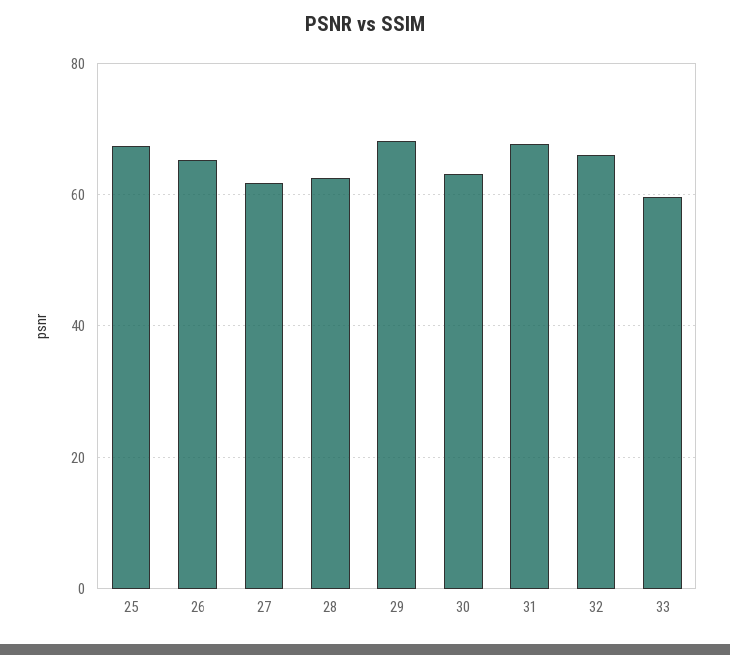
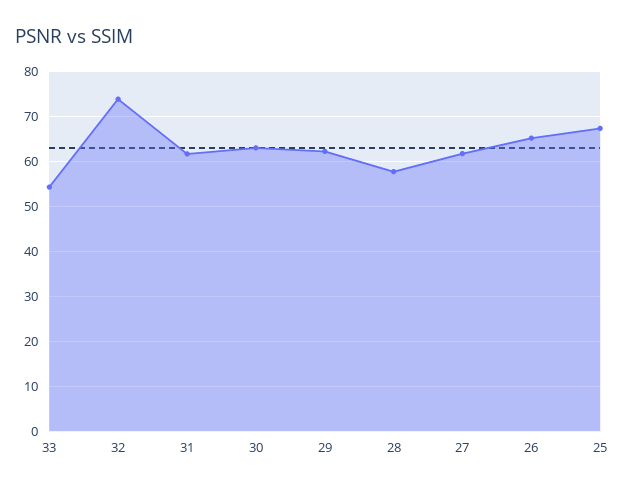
  {
    "25": 68,
    "26": 66,
    "27": 62,
-   "28": 62,
+   "28": 58,
-   "29": 68,
+   "29": 62,
    "30": 64,
-   "31": 68,
+   "31": 62,
-   "32": 66,
+   "32": 74,
-   "33": 60
+   "33": 54
  }

